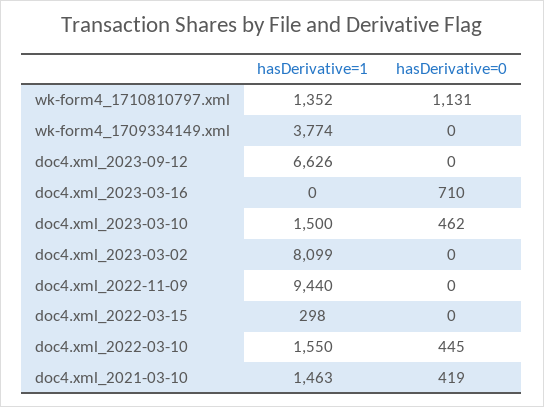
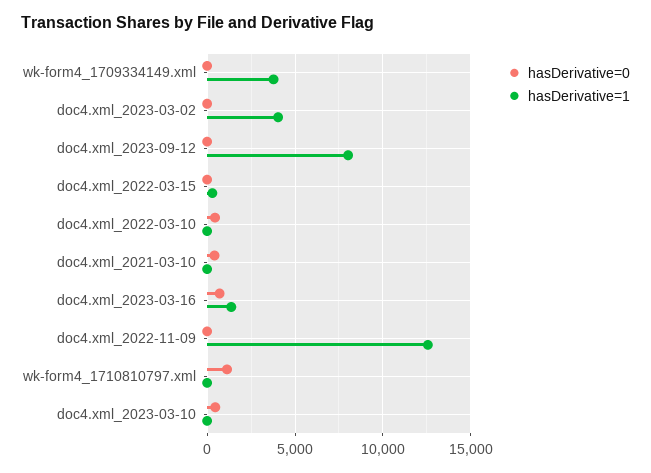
  {
    "hasDerivative=1": {
-     "wk-form4_1710810797.xml": 1352,
+     "wk-form4_1710810797.xml": 0,
      "wk-form4_1709334149.xml": 3774,
-     "doc4.xml_2023-09-12": 6626,
+     "doc4.xml_2023-09-12": 8000,
-     "doc4.xml_2023-03-16": 0,
+     "doc4.xml_2023-03-16": 1500,
-     "doc4.xml_2023-03-10": 1500,
+     "doc4.xml_2023-03-10": 0,
-     "doc4.xml_2023-03-02": 8099,
+     "doc4.xml_2023-03-02": 4000,
-     "doc4.xml_2022-11-09": 9440,
+     "doc4.xml_2022-11-09": 12500,
      "doc4.xml_2022-03-15": 298,
-     "doc4.xml_2022-03-10": 1550,
+     "doc4.xml_2022-03-10": 0,
-     "doc4.xml_2021-03-10": 1463
+     "doc4.xml_2021-03-10": 0
    },
    "hasDerivative=0": {
      "wk-form4_1710810797.xml": 1131,
      "wk-form4_1709334149.xml": 0,
      "doc4.xml_2023-09-12": 0,
      "doc4.xml_2023-03-16": 710,
      "doc4.xml_2023-03-10": 462,
      "doc4.xml_2023-03-02": 0,
      "doc4.xml_2022-11-09": 0,
      "doc4.xml_2022-03-15": 0,
      "doc4.xml_2022-03-10": 445,
      "doc4.xml_2021-03-10": 419
    }
  }

